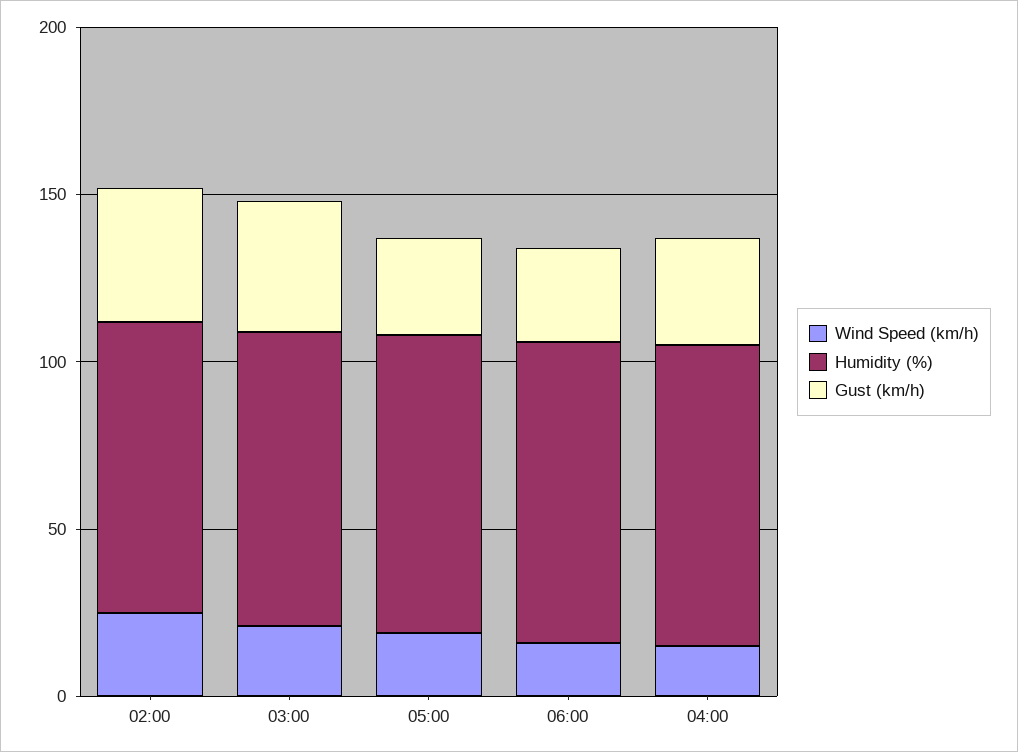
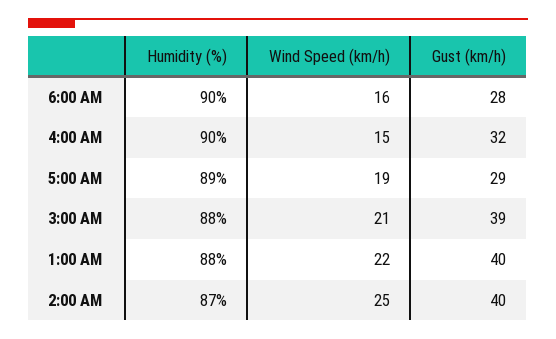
  {
    "Wind Speed (km/h)": {
      "02:00": 25,
      "03:00": 21,
      "05:00": 19,
      "06:00": 16,
-     "04:00": 15
+     "04:00": 15,
+     "1:00 AM": 22
    },
    "Humidity (%)": {
      "02:00": 87,
      "03:00": 88,
      "05:00": 89,
      "06:00": 90,
-     "04:00": 90
+     "04:00": 90,
+     "1:00 AM": 88
    },
    "Gust (km/h)": {
      "02:00": 40,
      "03:00": 39,
      "05:00": 29,
      "06:00": 28,
-     "04:00": 32
+     "04:00": 32,
+     "1:00 AM": 40
    }
  }

